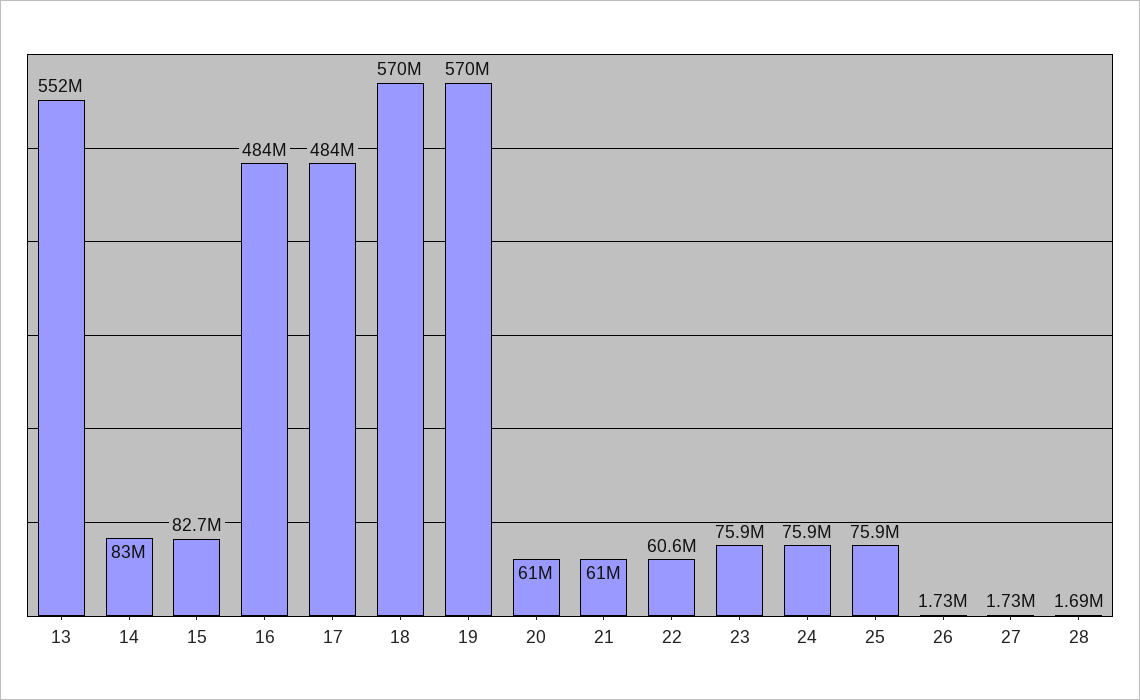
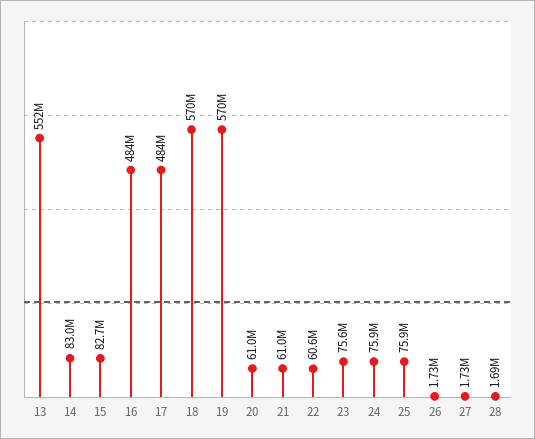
  {
    "13": 552000000,
    "14": 83000000,
    "15": 82700000,
    "16": 484000000,
    "17": 484000000,
    "18": 570000000,
    "19": 570000000,
    "20": 61000000,
    "21": 61000000,
    "22": 60600000,
-   "23": 75900000,
+   "23": 75600000,
    "24": 75900000,
    "25": 75900000,
    "26": 1730000,
    "27": 1730000,
    "28": 1690000
  }

